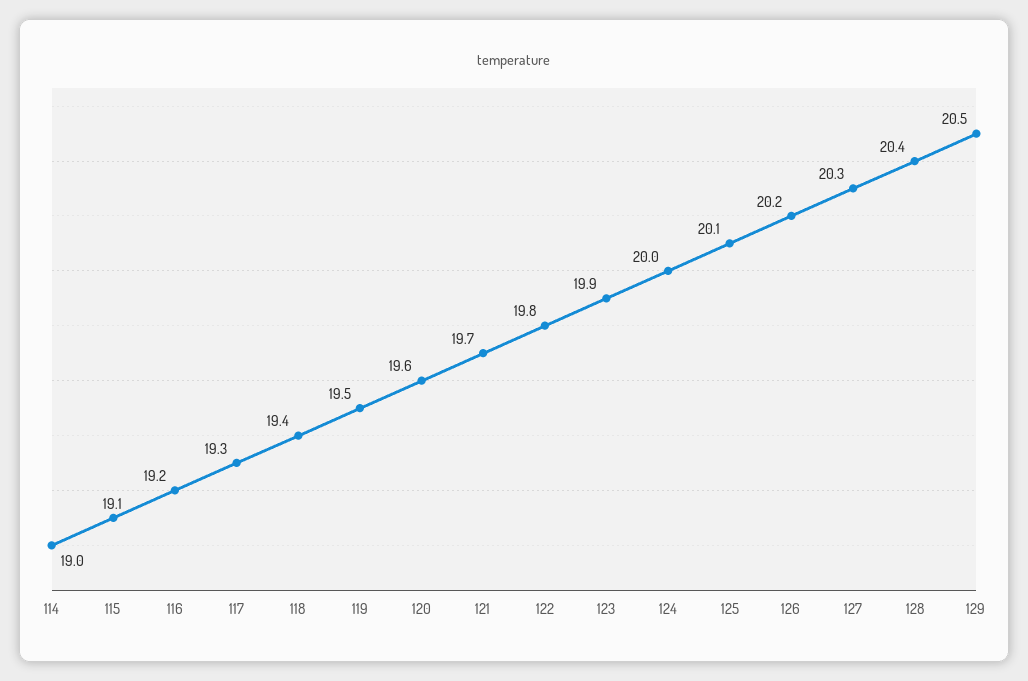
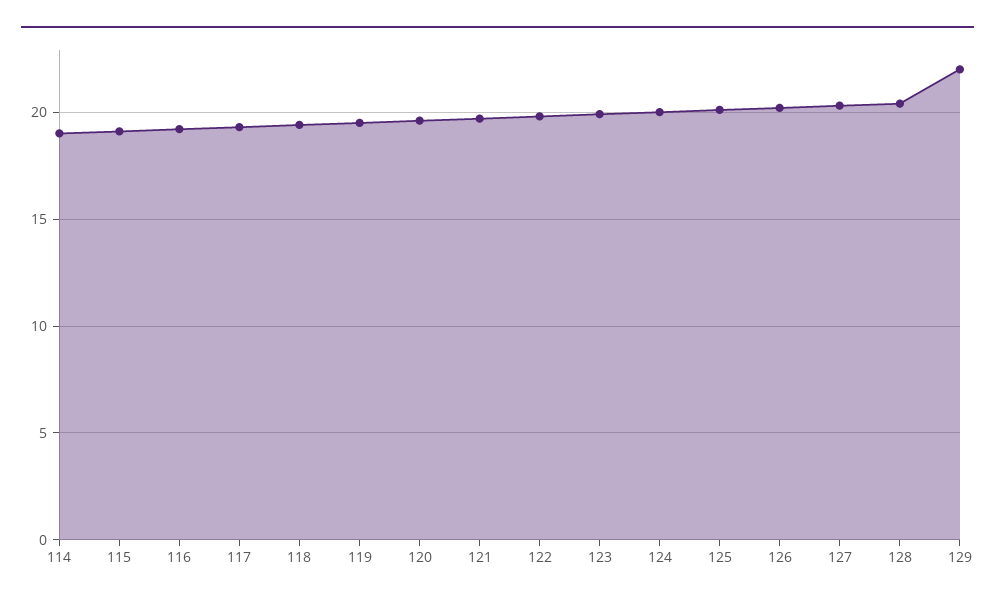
  {
    "114": 19,
    "115": 19.1,
    "116": 19.2,
    "117": 19.3,
    "118": 19.4,
    "119": 19.5,
    "120": 19.6,
    "121": 19.7,
    "122": 19.8,
    "123": 19.9,
    "124": 20,
    "125": 20.1,
    "126": 20.2,
    "127": 20.3,
    "128": 20.4,
-   "129": 20.5
+   "129": 22
  }

